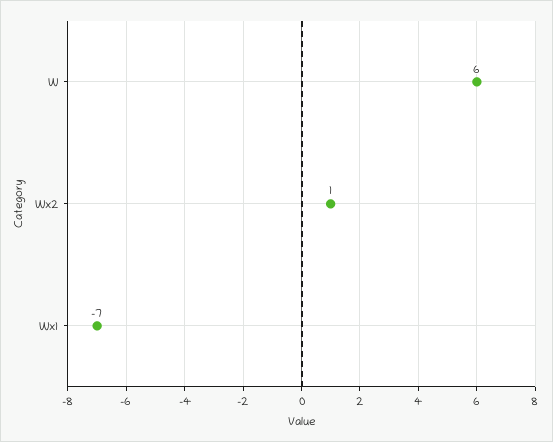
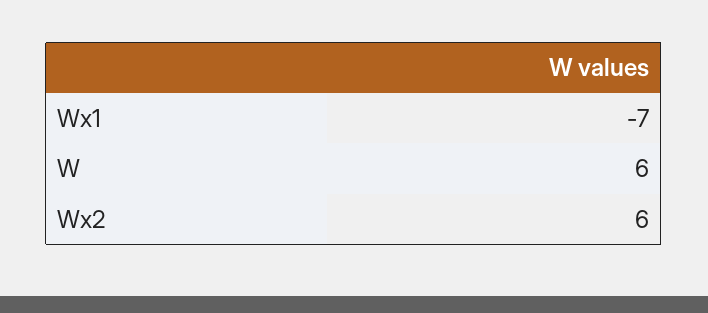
  {
    "W": 6,
-   "Wx2": 1,
+   "Wx2": 6,
    "Wx1": -7
  }

